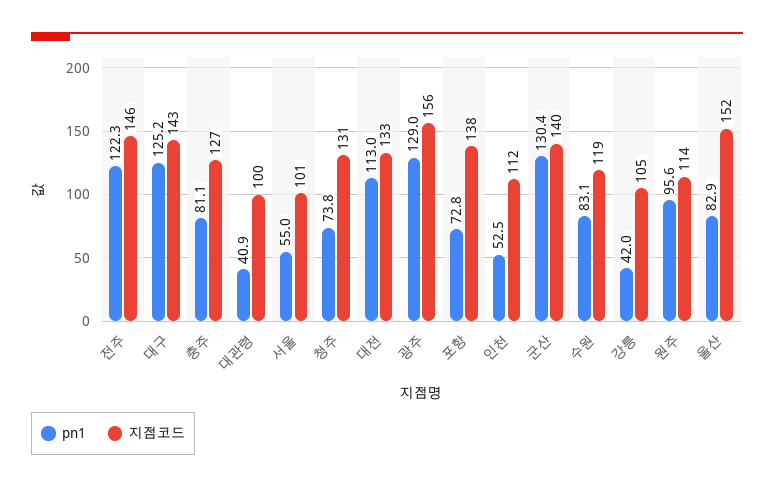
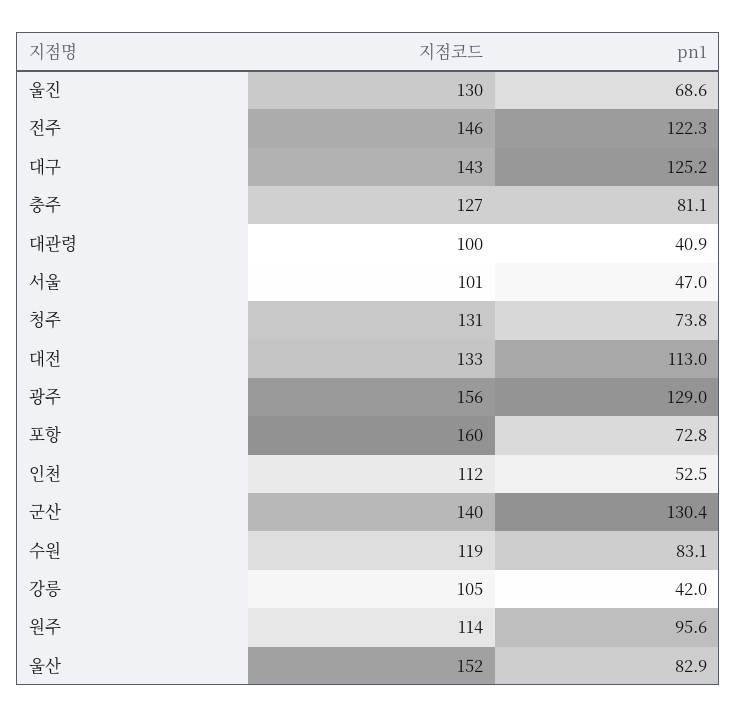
  {
    "pn1": {
      "전주": 122.3,
      "대구": 125.2,
      "충주": 81.1,
      "대관령": 40.9,
-     "서울": 55,
+     "서울": 47,
      "청주": 73.8,
      "대전": 113,
      "광주": 129,
      "포항": 72.8,
      "인천": 52.5,
      "군산": 130.4,
      "수원": 83.1,
      "강릉": 42,
      "원주": 95.6,
-     "울산": 82.9
+     "울산": 82.9,
+     "울진": 68.6
    },
    "지점코드": {
      "전주": 146,
      "대구": 143,
      "충주": 127,
      "대관령": 100,
      "서울": 101,
      "청주": 131,
      "대전": 133,
      "광주": 156,
-     "포항": 138,
+     "포항": 160,
      "인천": 112,
      "군산": 140,
      "수원": 119,
      "강릉": 105,
      "원주": 114,
-     "울산": 152
+     "울산": 152,
+     "울진": 130
    }
  }

